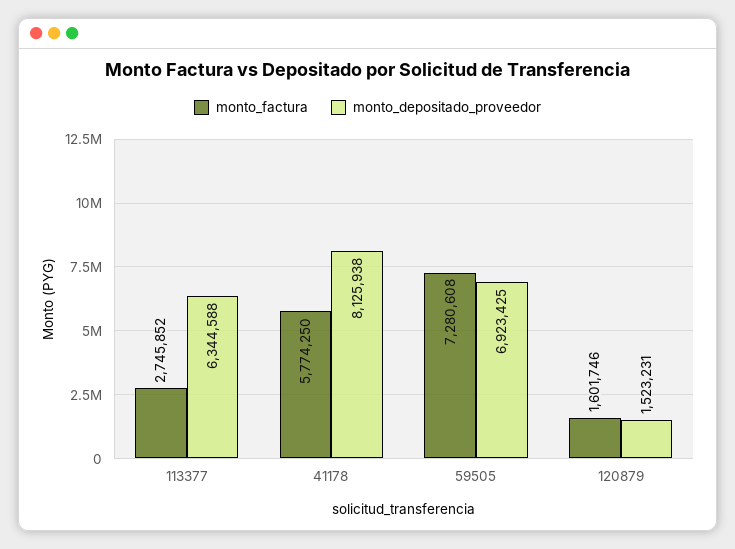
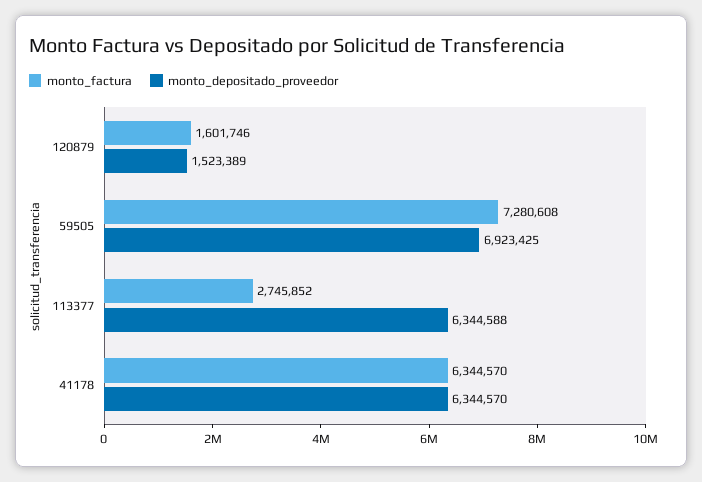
  {
    "monto_factura": {
      "113377": 2745852,
-     "41178": 5774250,
+     "41178": 6344570,
      "59505": 7280608,
      "120879": 1601746
    },
    "monto_depositado_proveedor": {
      "113377": 6344588,
-     "41178": 8125938,
+     "41178": 6344570,
      "59505": 6923425,
-     "120879": 1523231
+     "120879": 1523389
    }
  }

